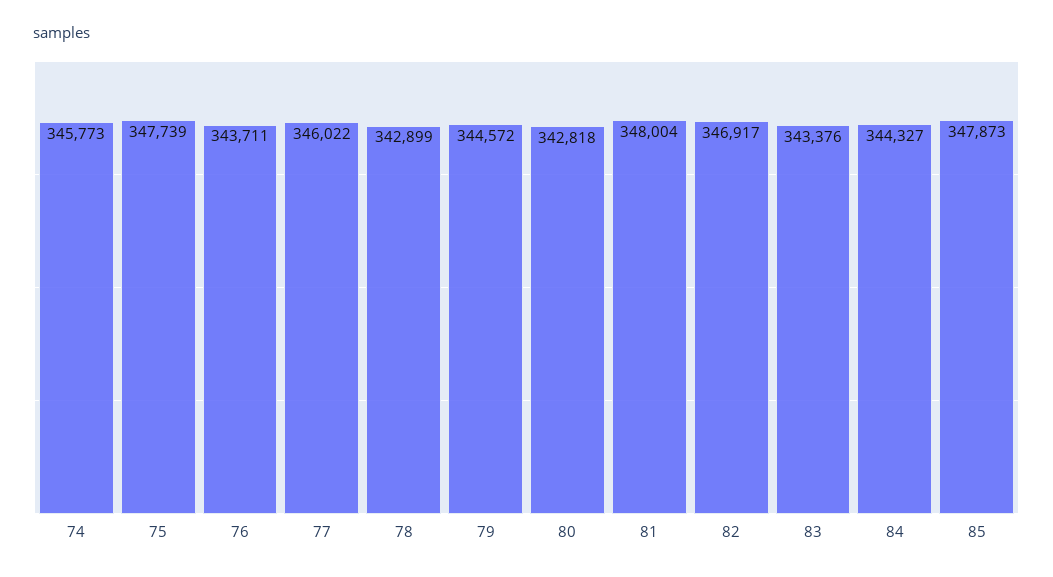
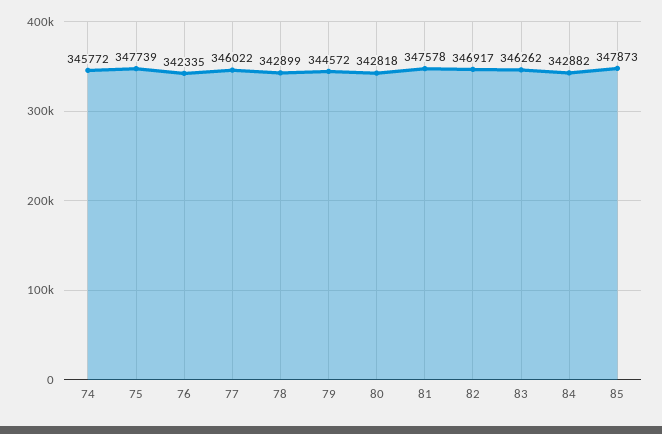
  {
-   "74": 345773,
+   "74": 345772,
    "75": 347739,
-   "76": 343711,
+   "76": 342335,
    "77": 346022,
    "78": 342899,
    "79": 344572,
    "80": 342818,
-   "81": 348004,
+   "81": 347578,
    "82": 346917,
-   "83": 343376,
+   "83": 346262,
-   "84": 344327,
+   "84": 342882,
    "85": 347873
  }

